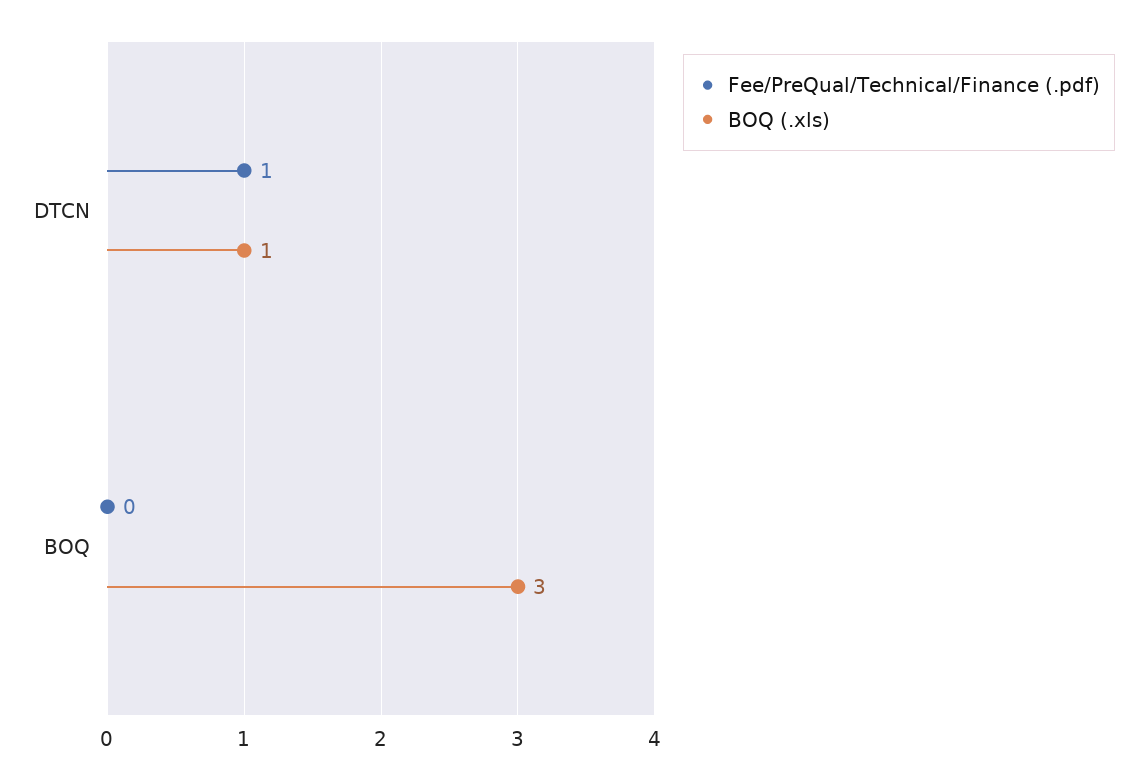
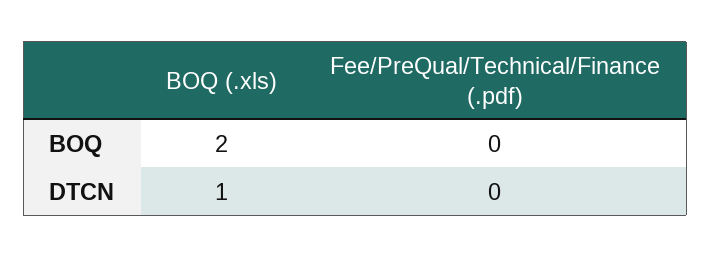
  {
    "Fee/PreQual/Technical/Finance (.pdf)": {
-     "DTCN": 1,
+     "DTCN": 0,
      "BOQ": 0
    },
    "BOQ (.xls)": {
      "DTCN": 1,
-     "BOQ": 3
+     "BOQ": 2
    }
  }

